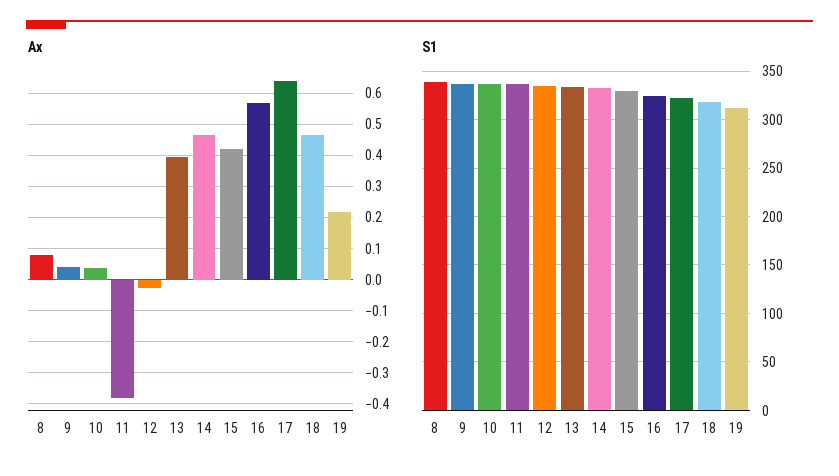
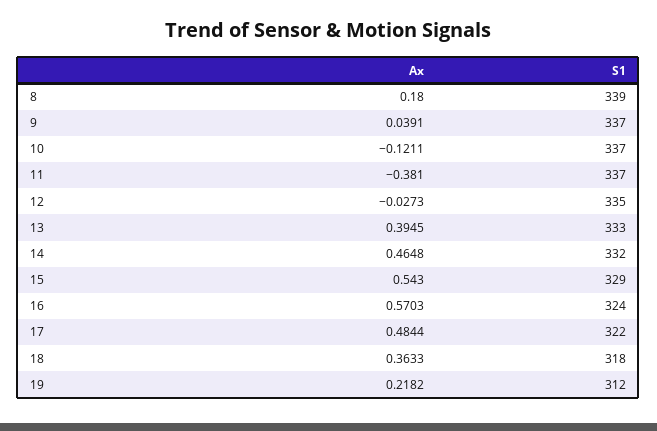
  {
    "Ax": {
-     "8": 0.08,
+     "8": 0.18,
      "9": 0.0391,
-     "10": 0.04,
+     "10": -0.1211,
      "11": -0.381,
      "12": -0.0273,
      "13": 0.3945,
      "14": 0.4648,
-     "15": 0.42,
+     "15": 0.543,
      "16": 0.5703,
-     "17": 0.64,
+     "17": 0.4844,
-     "18": 0.46,
+     "18": 0.3633,
      "19": 0.2182
    },
    "S1": {
      "8": 339,
      "9": 337,
      "10": 337,
      "11": 337,
      "12": 335,
      "13": 333,
      "14": 332,
      "15": 329,
      "16": 324,
      "17": 322,
      "18": 318,
      "19": 312
    }
  }

